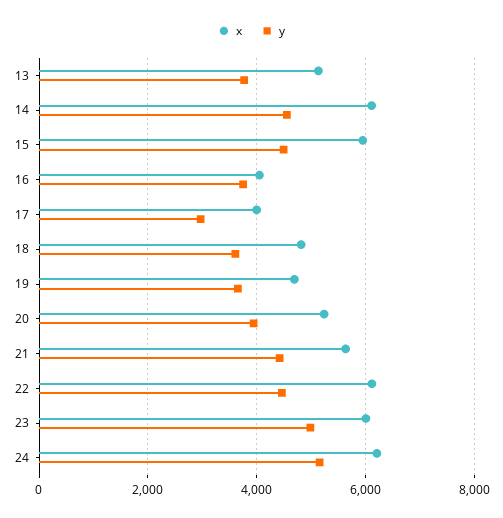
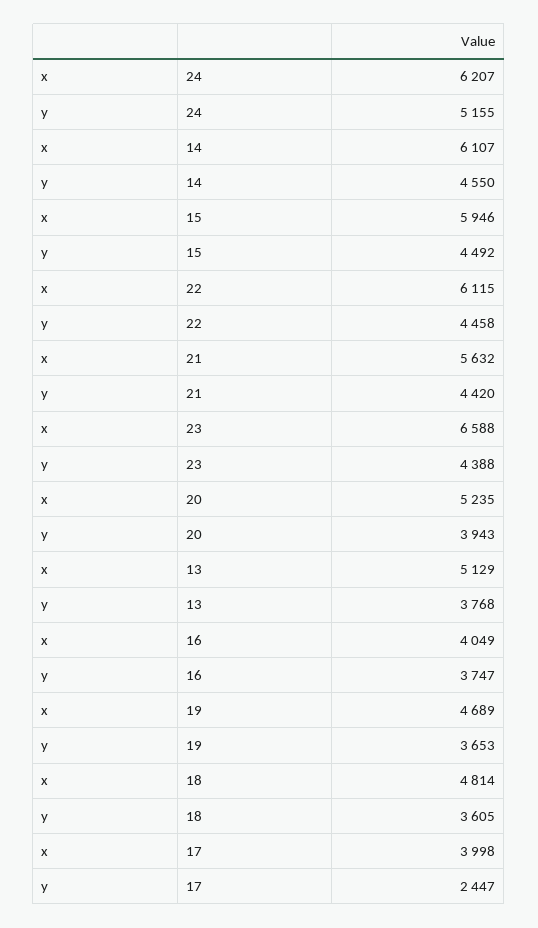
  {
    "x": {
      "13": 5129,
      "14": 6107,
      "15": 5946,
      "16": 4049,
      "17": 3998,
      "18": 4814,
      "19": 4689,
      "20": 5235,
      "21": 5632,
      "22": 6115,
-     "23": 6000,
+     "23": 6588,
      "24": 6207
    },
    "y": {
      "13": 3768,
      "14": 4550,
      "15": 4492,
      "16": 3747,
-     "17": 3000,
+     "17": 2447,
      "18": 3605,
      "19": 3653,
      "20": 3943,
      "21": 4420,
      "22": 4458,
-     "23": 5000,
+     "23": 4388,
      "24": 5155
    }
  }

